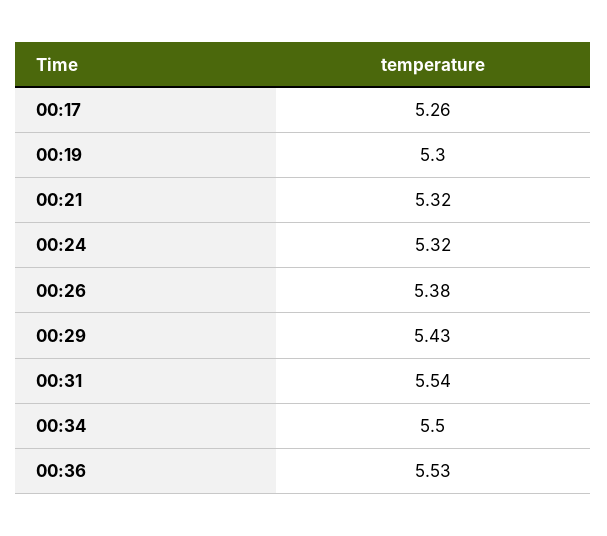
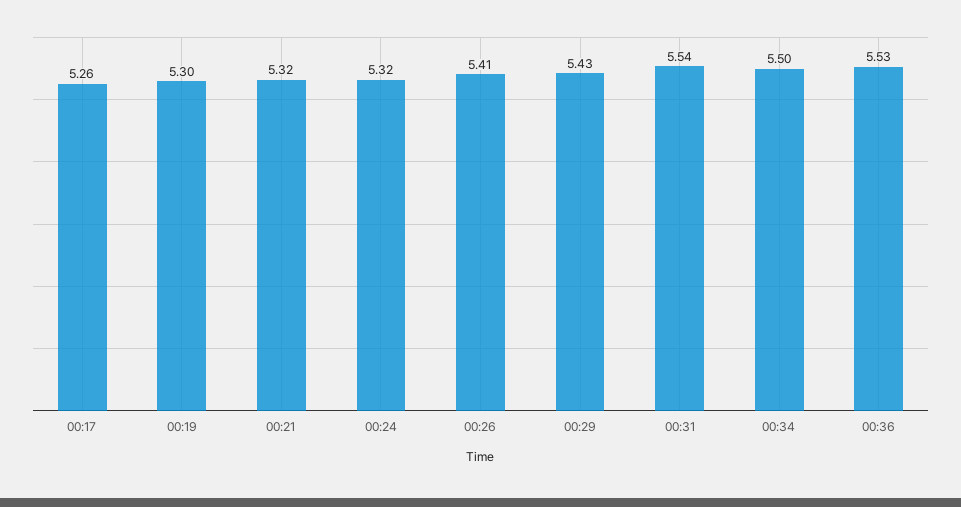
  {
    "00:17": 5.26,
    "00:19": 5.3,
    "00:21": 5.32,
    "00:24": 5.32,
-   "00:26": 5.38,
+   "00:26": 5.41,
    "00:29": 5.43,
    "00:31": 5.54,
    "00:34": 5.5,
    "00:36": 5.53
  }

